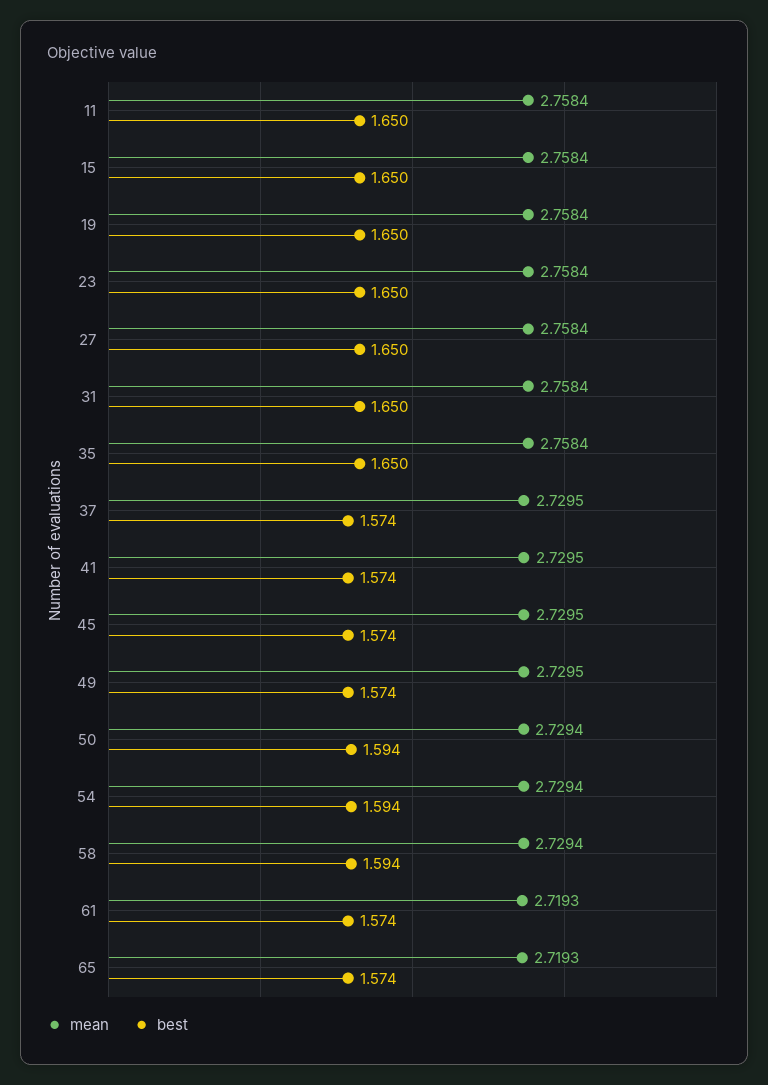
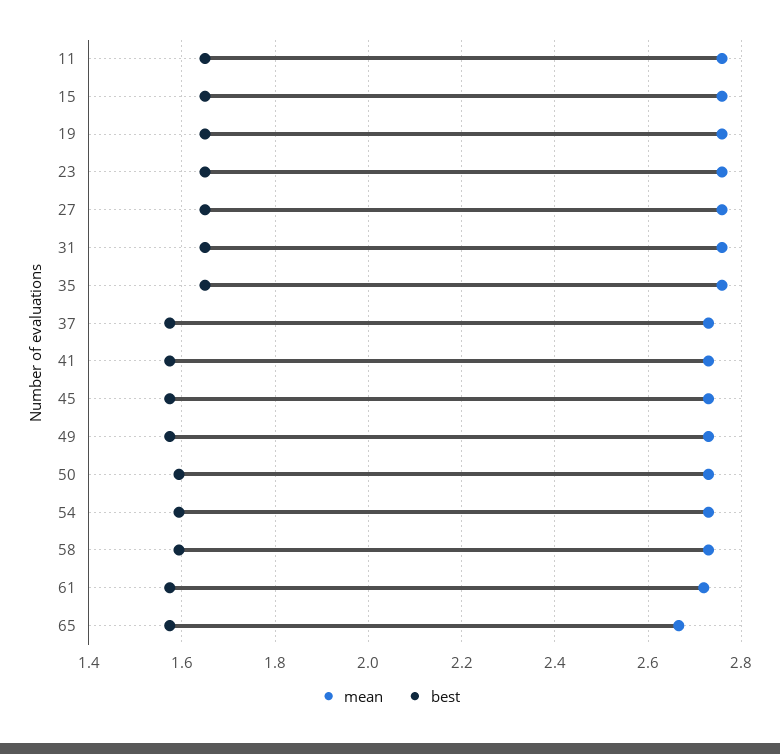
  {
    "mean": {
      "11": 2.7584,
      "15": 2.7584,
      "19": 2.7584,
      "23": 2.7584,
      "27": 2.7584,
      "31": 2.7584,
      "35": 2.7584,
      "37": 2.7295,
      "41": 2.7295,
      "45": 2.7295,
      "49": 2.7295,
      "50": 2.7294,
      "54": 2.7294,
      "58": 2.7294,
      "61": 2.7193,
-     "65": 2.7193
+     "65": 2.66
    },
    "best": {
      "11": 1.65,
      "15": 1.65,
      "19": 1.65,
      "23": 1.65,
      "27": 1.65,
      "31": 1.65,
      "35": 1.65,
      "37": 1.574,
      "41": 1.574,
      "45": 1.574,
      "49": 1.574,
      "50": 1.594,
      "54": 1.594,
      "58": 1.594,
      "61": 1.574,
      "65": 1.574
    }
  }

